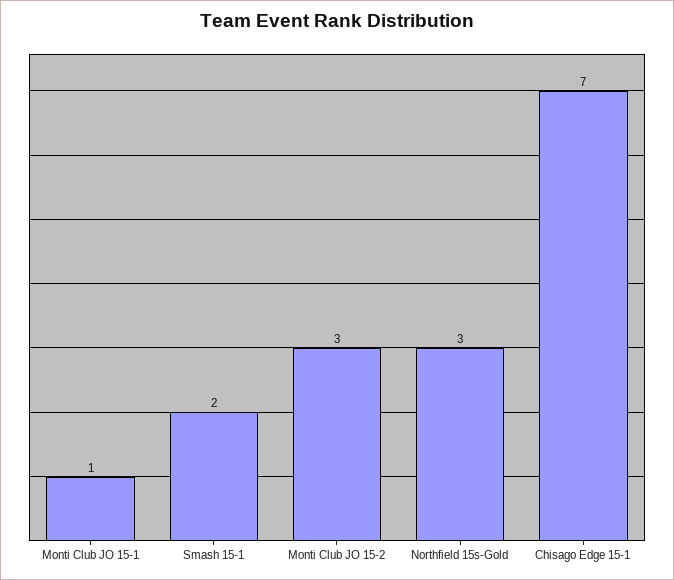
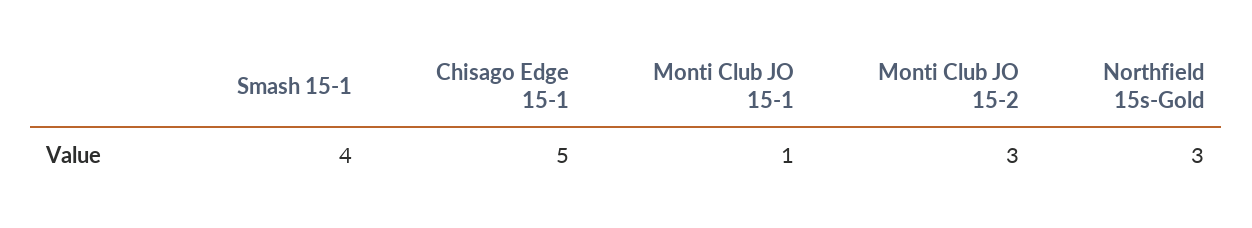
  {
    "Monti Club JO 15-1": 1,
-   "Smash 15-1": 2,
+   "Smash 15-1": 4,
    "Monti Club JO 15-2": 3,
    "Northfield 15s-Gold": 3,
-   "Chisago Edge 15-1": 7
+   "Chisago Edge 15-1": 5
  }

